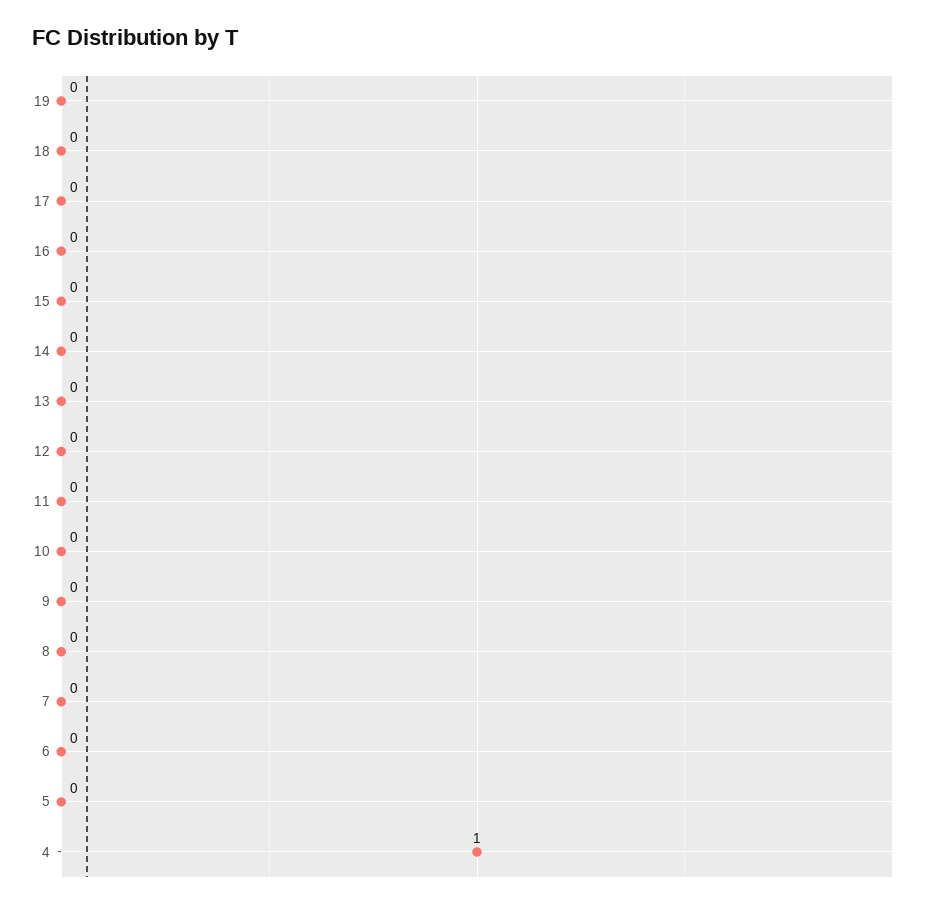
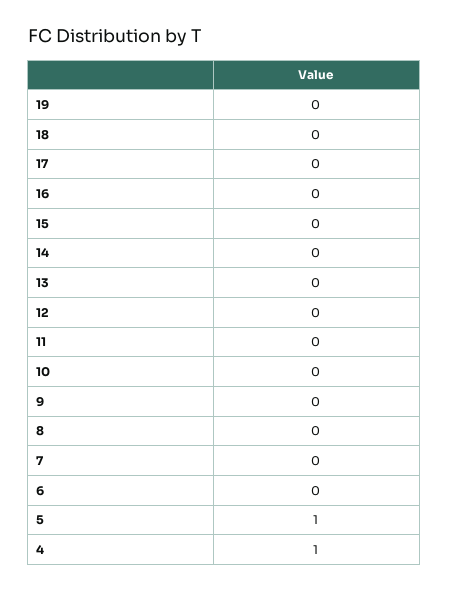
  {
    "19": 0,
    "18": 0,
    "17": 0,
    "16": 0,
    "15": 0,
    "14": 0,
    "13": 0,
    "12": 0,
    "11": 0,
    "10": 0,
    "9": 0,
    "8": 0,
    "7": 0,
    "6": 0,
-   "5": 0,
+   "5": 1,
    "4": 1
  }

